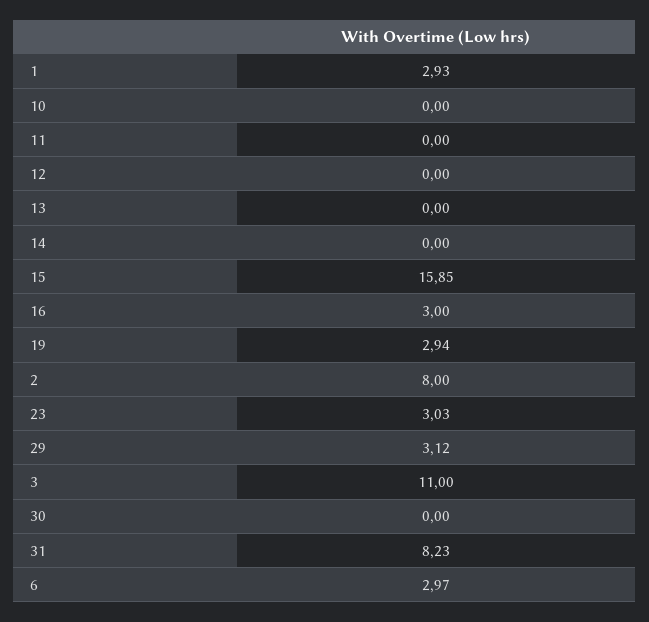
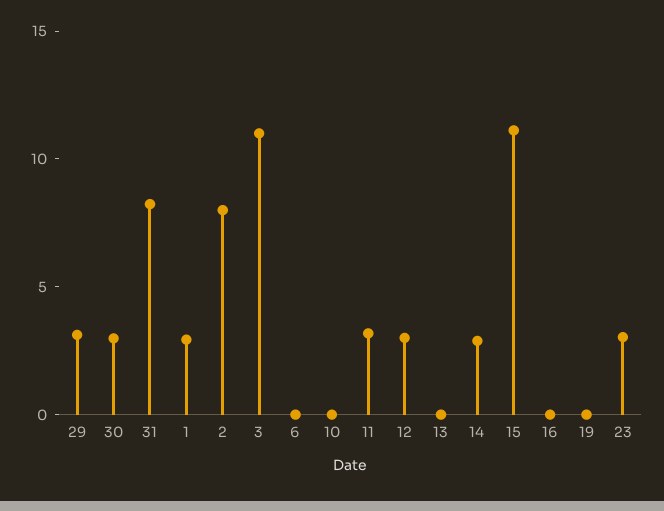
  {
    "1": 2.93,
    "10": 0,
-   "11": 0,
+   "11": 3,
-   "12": 0,
+   "12": 3,
    "13": 0,
-   "14": 0,
+   "14": 3,
-   "15": 15.85,
+   "15": 11,
-   "16": 3,
+   "16": 0,
-   "19": 2.94,
+   "19": 0,
    "2": 8,
    "23": 3.03,
    "29": 3.12,
    "3": 11,
-   "30": 0,
+   "30": 3,
    "31": 8.23,
-   "6": 2.97
+   "6": 0
  }

